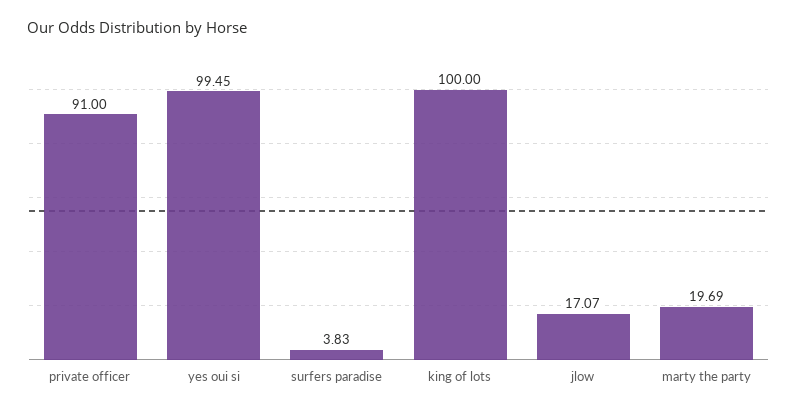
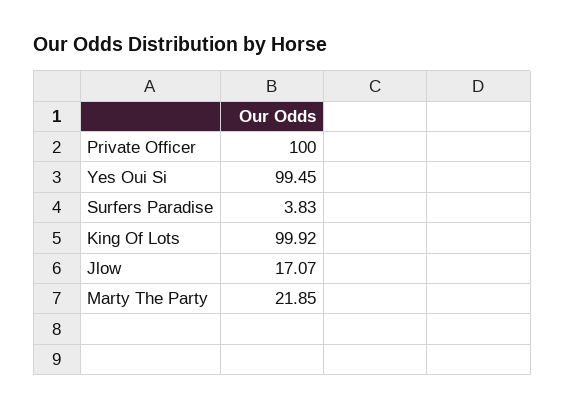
  {
-   "private officer": 91,
+   "private officer": 100,
    "yes oui si": 99.45,
    "surfers paradise": 3.83,
-   "king of lots": 100,
+   "king of lots": 99.92,
    "jlow": 17.07,
-   "marty the party": 19.69
+   "marty the party": 21.85
  }

